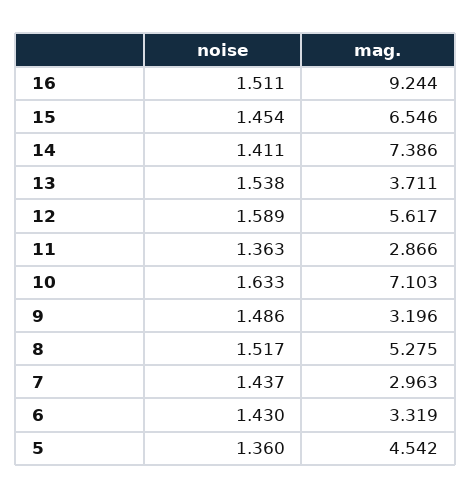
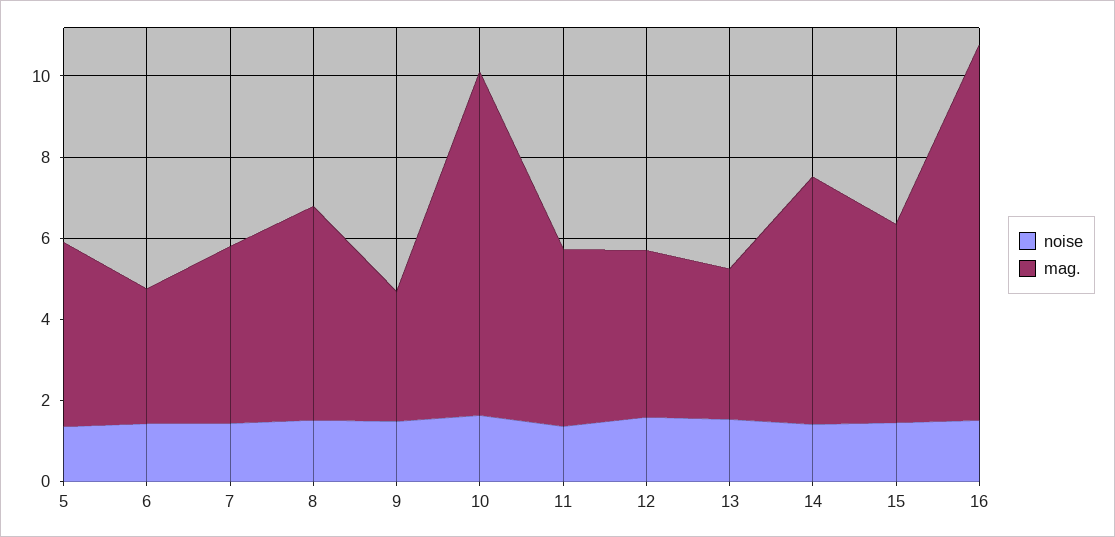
  {
    "noise": {
      "16": 1.511,
      "15": 1.454,
      "14": 1.411,
      "13": 1.538,
      "12": 1.589,
      "11": 1.363,
      "10": 1.633,
      "9": 1.486,
      "8": 1.517,
      "7": 1.437,
      "6": 1.43,
      "5": 1.36
    },
    "mag.": {
      "16": 9.244,
-     "15": 6.546,
+     "15": 5,
-     "14": 7.386,
+     "14": 6,
      "13": 3.711,
-     "12": 5.617,
+     "12": 4,
-     "11": 2.866,
+     "11": 4.5,
-     "10": 7.103,
+     "10": 8.5,
      "9": 3.196,
      "8": 5.275,
-     "7": 2.963,
+     "7": 4.5,
      "6": 3.319,
      "5": 4.542
    }
  }

